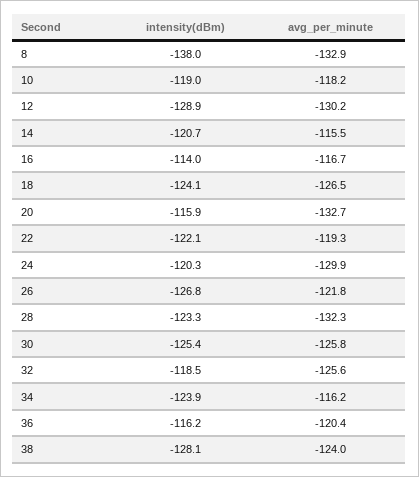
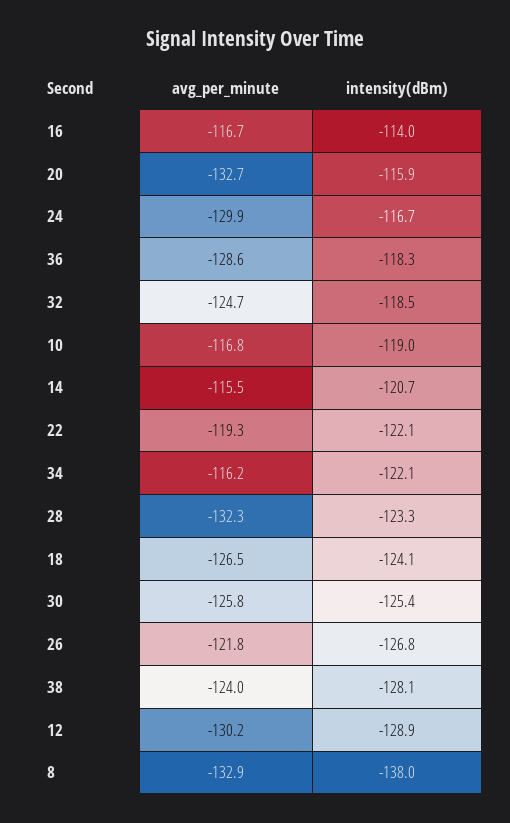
  {
    "intensity(dBm)": {
      "8": -138,
      "10": -119,
      "12": -128.9,
      "14": -120.7,
      "16": -114,
      "18": -124.1,
      "20": -115.9,
      "22": -122.1,
-     "24": -120.3,
+     "24": -116.7,
      "26": -126.8,
      "28": -123.3,
      "30": -125.4,
      "32": -118.5,
-     "34": -123.9,
+     "34": -122.1,
-     "36": -116.2,
+     "36": -118.3,
      "38": -128.1
    },
    "avg_per_minute": {
      "8": -132.9,
-     "10": -118.2,
+     "10": -116.8,
      "12": -130.2,
      "14": -115.5,
      "16": -116.7,
      "18": -126.5,
      "20": -132.7,
      "22": -119.3,
      "24": -129.9,
      "26": -121.8,
      "28": -132.3,
      "30": -125.8,
-     "32": -125.6,
+     "32": -124.7,
      "34": -116.2,
-     "36": -120.4,
+     "36": -128.6,
      "38": -124
    }
  }

